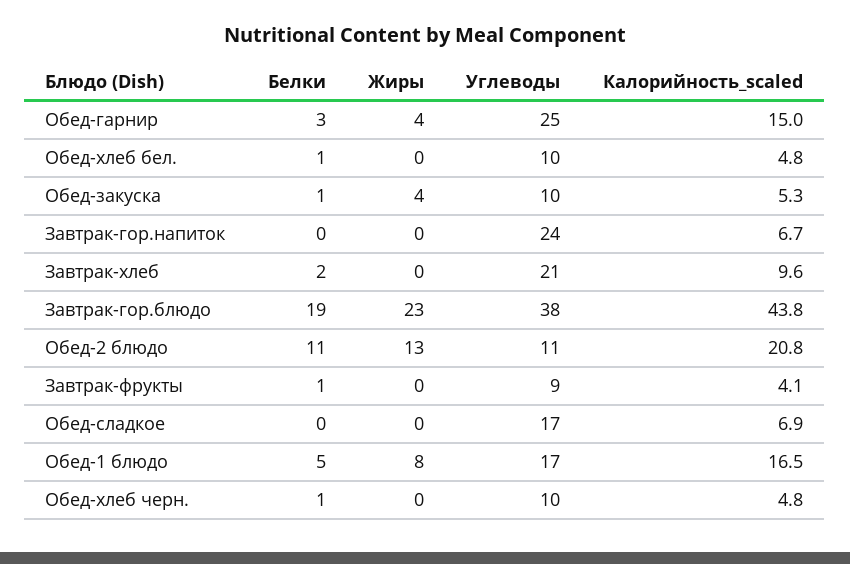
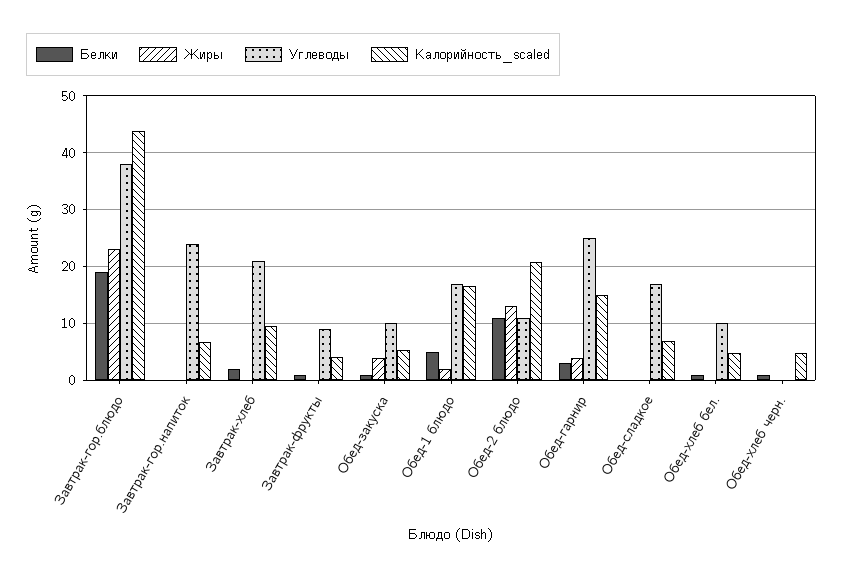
  {
    "Белки": {
      "Обед-гарнир": 3,
      "Обед-хлеб бел.": 1,
      "Обед-закуска": 1,
      "Завтрак-гор.напиток": 0,
      "Завтрак-хлеб": 2,
      "Завтрак-гор.блюдо": 19,
      "Обед-2 блюдо": 11,
      "Завтрак-фрукты": 1,
      "Обед-сладкое": 0,
      "Обед-1 блюдо": 5,
      "Обед-хлеб черн.": 1
    },
    "Жиры": {
      "Обед-гарнир": 4,
      "Обед-хлеб бел.": 0,
      "Обед-закуска": 4,
      "Завтрак-гор.напиток": 0,
      "Завтрак-хлеб": 0,
      "Завтрак-гор.блюдо": 23,
      "Обед-2 блюдо": 13,
      "Завтрак-фрукты": 0,
      "Обед-сладкое": 0,
-     "Обед-1 блюдо": 8,
+     "Обед-1 блюдо": 2,
      "Обед-хлеб черн.": 0
    },
    "Углеводы": {
      "Обед-гарнир": 25,
      "Обед-хлеб бел.": 10,
      "Обед-закуска": 10,
      "Завтрак-гор.напиток": 24,
      "Завтрак-хлеб": 21,
      "Завтрак-гор.блюдо": 38,
      "Обед-2 блюдо": 11,
      "Завтрак-фрукты": 9,
      "Обед-сладкое": 17,
      "Обед-1 блюдо": 17,
-     "Обед-хлеб черн.": 10
+     "Обед-хлеб черн.": 0
    },
    "Калорийность_scaled": {
      "Обед-гарнир": 15,
      "Обед-хлеб бел.": 4.8,
      "Обед-закуска": 5.3,
      "Завтрак-гор.напиток": 6.7,
      "Завтрак-хлеб": 9.6,
      "Завтрак-гор.блюдо": 43.8,
      "Обед-2 блюдо": 20.8,
      "Завтрак-фрукты": 4.1,
      "Обед-сладкое": 6.9,
      "Обед-1 блюдо": 16.5,
      "Обед-хлеб черн.": 4.8
    }
  }

